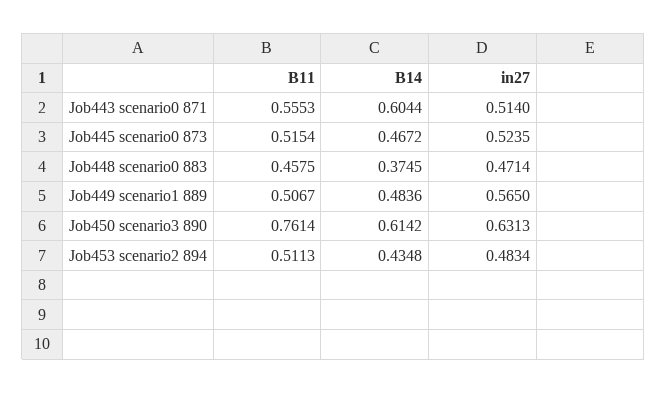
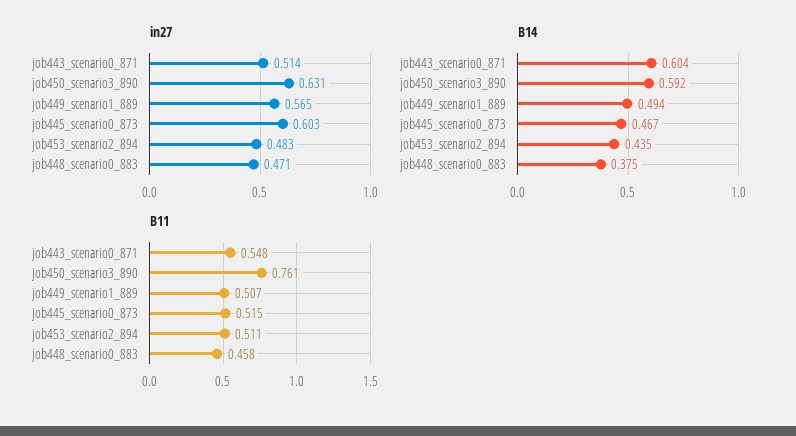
  {
    "B11": {
-     "Job443 scenario0 871": 0.5553,
+     "Job443 scenario0 871": 0.548,
      "Job445 scenario0 873": 0.5154,
      "Job448 scenario0 883": 0.4575,
      "Job449 scenario1 889": 0.5067,
      "Job450 scenario3 890": 0.7614,
      "Job453 scenario2 894": 0.5113
    },
    "B14": {
      "Job443 scenario0 871": 0.6044,
      "Job445 scenario0 873": 0.4672,
      "Job448 scenario0 883": 0.3745,
-     "Job449 scenario1 889": 0.4836,
+     "Job449 scenario1 889": 0.494,
-     "Job450 scenario3 890": 0.6142,
+     "Job450 scenario3 890": 0.592,
      "Job453 scenario2 894": 0.4348
    },
    "in27": {
      "Job443 scenario0 871": 0.514,
-     "Job445 scenario0 873": 0.5235,
+     "Job445 scenario0 873": 0.603,
      "Job448 scenario0 883": 0.4714,
      "Job449 scenario1 889": 0.565,
      "Job450 scenario3 890": 0.6313,
      "Job453 scenario2 894": 0.4834
    }
  }

